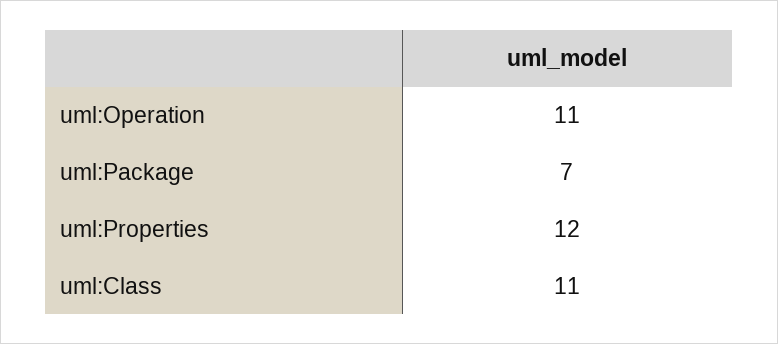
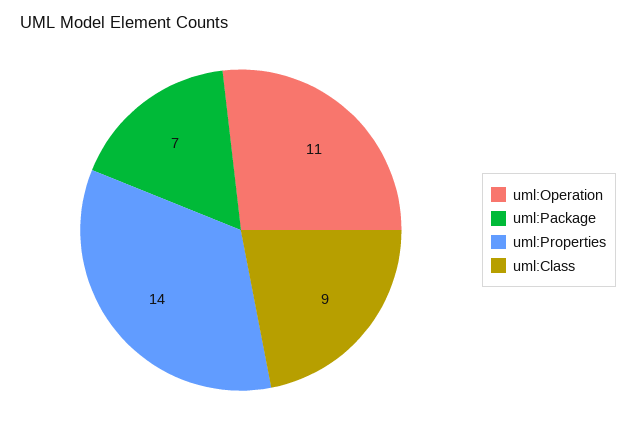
  {
    "uml:Operation": 11,
    "uml:Package": 7,
-   "uml:Properties": 12,
+   "uml:Properties": 14,
-   "uml:Class": 11
+   "uml:Class": 9
  }

